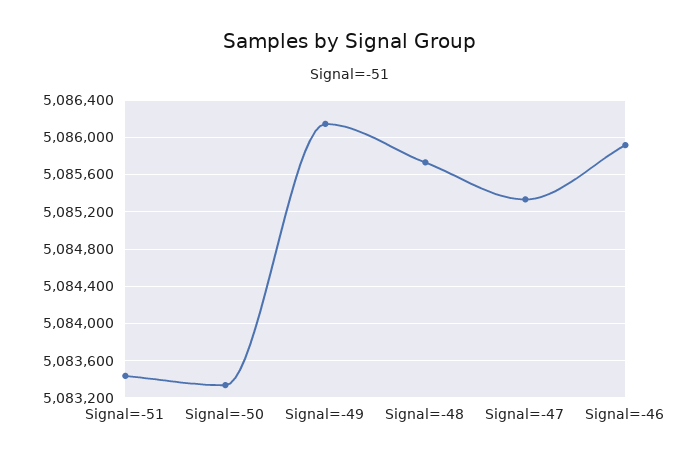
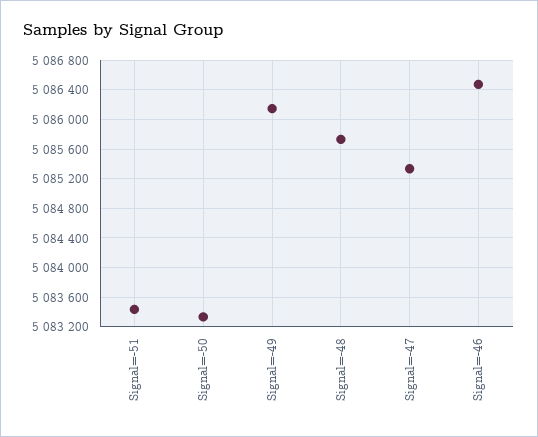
  {
    "Signal=-51": 5083400,
    "Signal=-50": 5083300,
    "Signal=-49": 5086100,
    "Signal=-48": 5085700,
    "Signal=-47": 5085300,
-   "Signal=-46": 5085900
+   "Signal=-46": 5086500
  }

